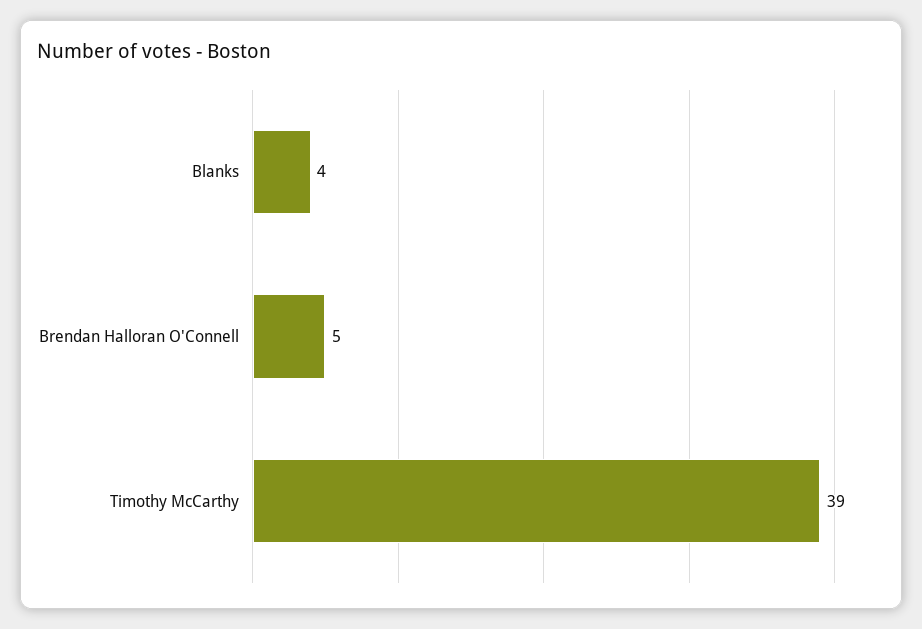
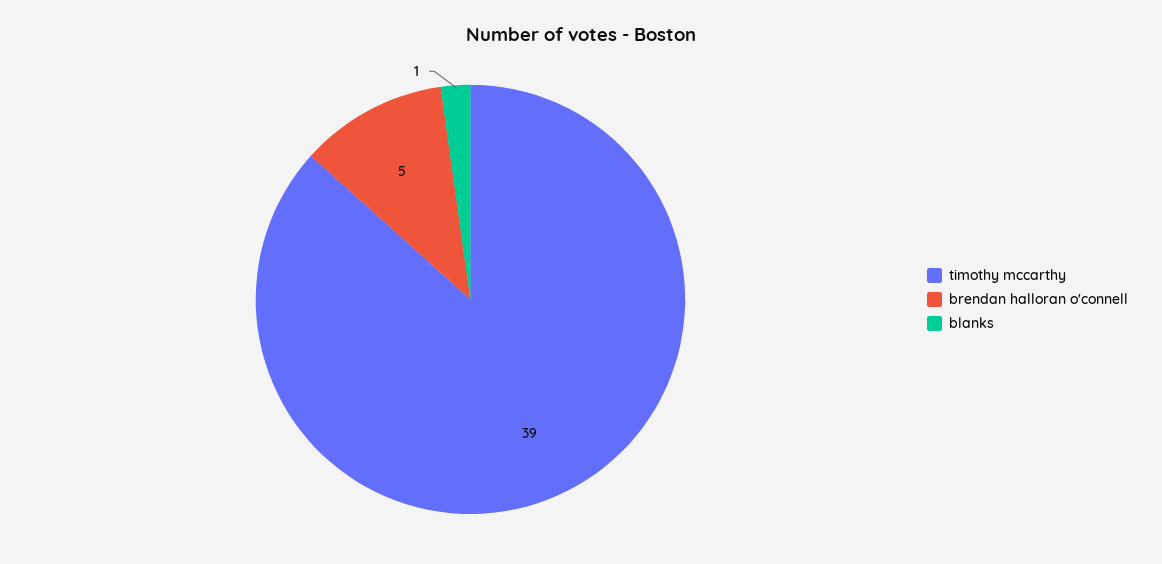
  {
-   "Blanks": 4,
+   "Blanks": 1,
    "Brendan Halloran O'Connell": 5,
    "Timothy McCarthy": 39
  }

